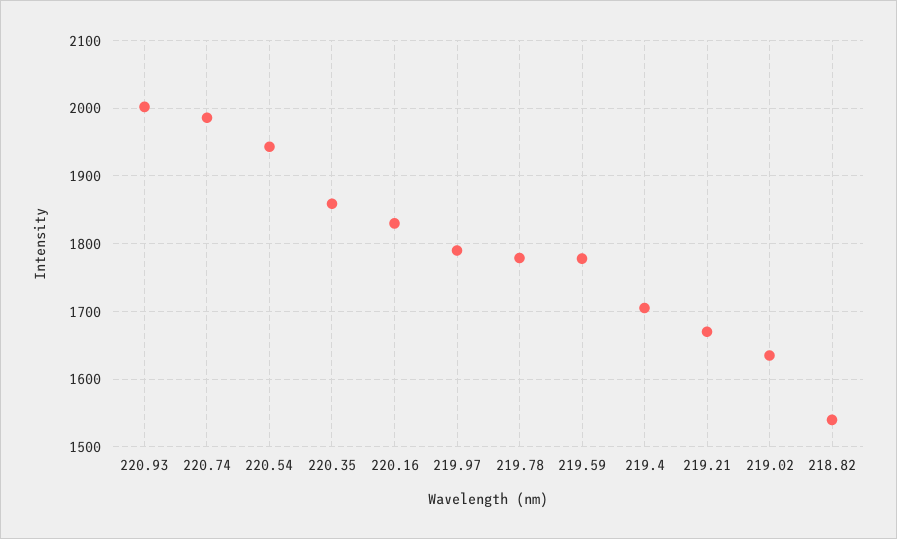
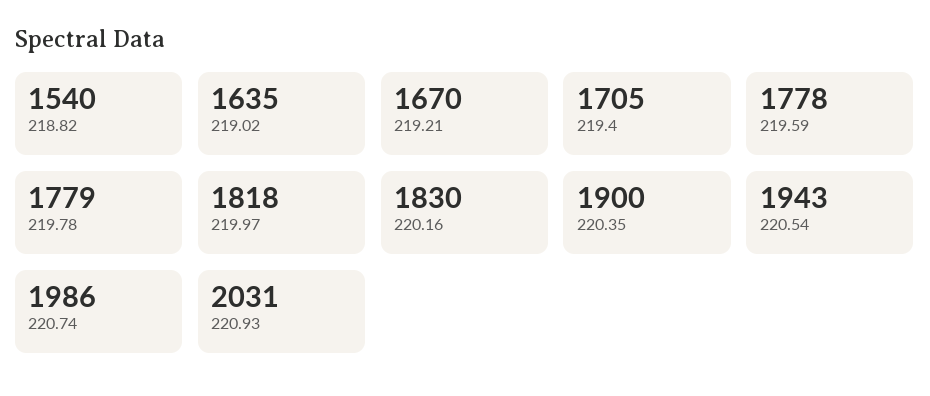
  {
-   "220.93": 2000,
+   "220.93": 2031,
    "220.74": 1986,
    "220.54": 1943,
-   "220.35": 1860,
+   "220.35": 1900,
    "220.16": 1830,
-   "219.97": 1790,
+   "219.97": 1818,
    "219.78": 1779,
    "219.59": 1778,
    "219.4": 1705,
    "219.21": 1670,
    "219.02": 1635,
    "218.82": 1540
  }

